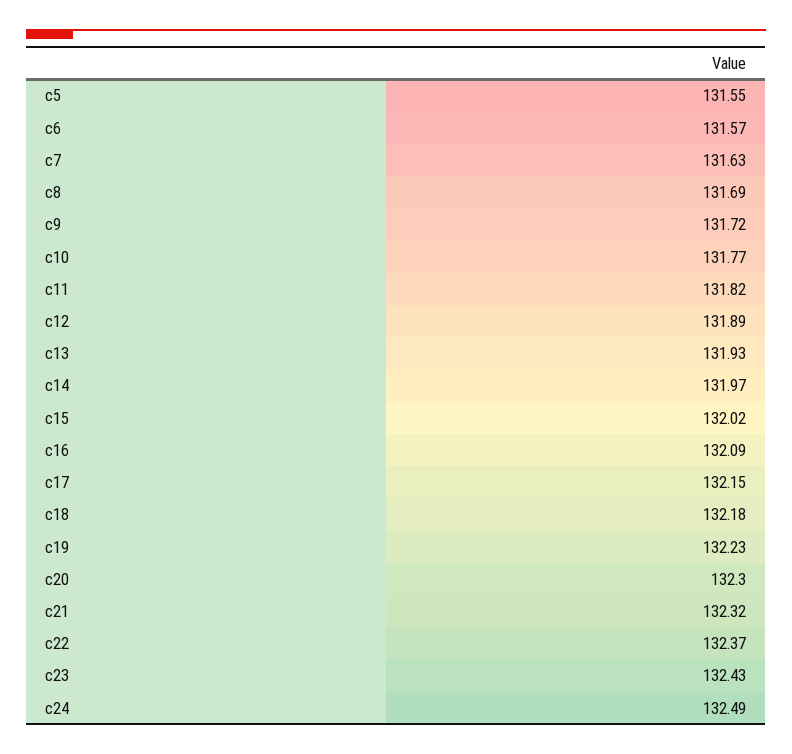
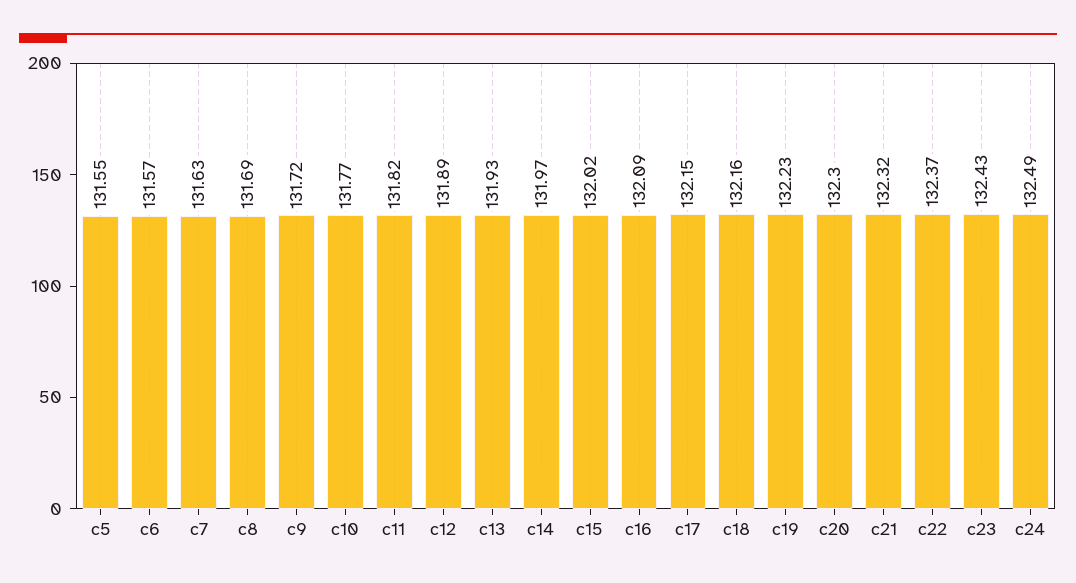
  {
    "c5": 131.55,
    "c6": 131.57,
    "c7": 131.63,
    "c8": 131.69,
    "c9": 131.72,
    "c10": 131.77,
    "c11": 131.82,
    "c12": 131.89,
    "c13": 131.93,
    "c14": 131.97,
    "c15": 132.02,
    "c16": 132.09,
    "c17": 132.15,
-   "c18": 132.18,
+   "c18": 132.16,
    "c19": 132.23,
    "c20": 132.3,
    "c21": 132.32,
    "c22": 132.37,
    "c23": 132.43,
    "c24": 132.49
  }

